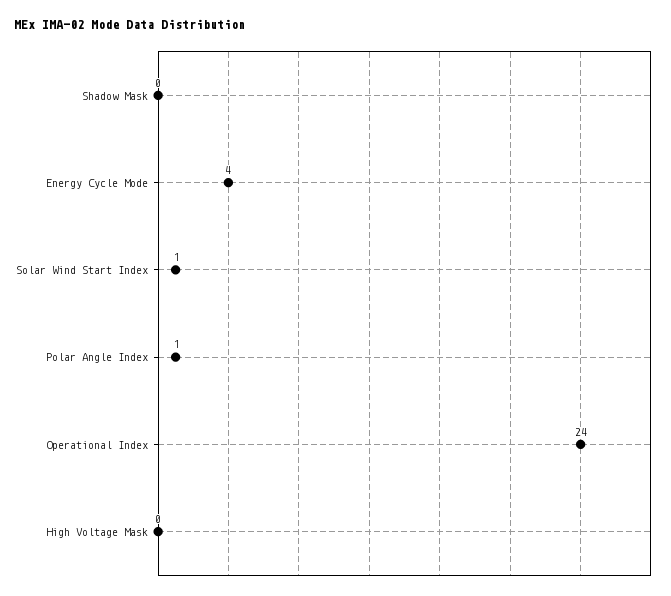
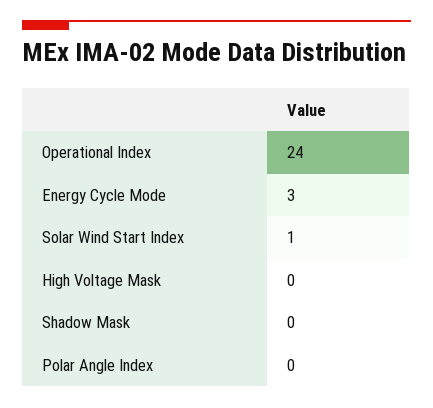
  {
    "Shadow Mask": 0,
-   "Energy Cycle Mode": 4,
+   "Energy Cycle Mode": 3,
    "Solar Wind Start Index": 1,
-   "Polar Angle Index": 1,
+   "Polar Angle Index": 0,
    "Operational Index": 24,
    "High Voltage Mask": 0
  }

